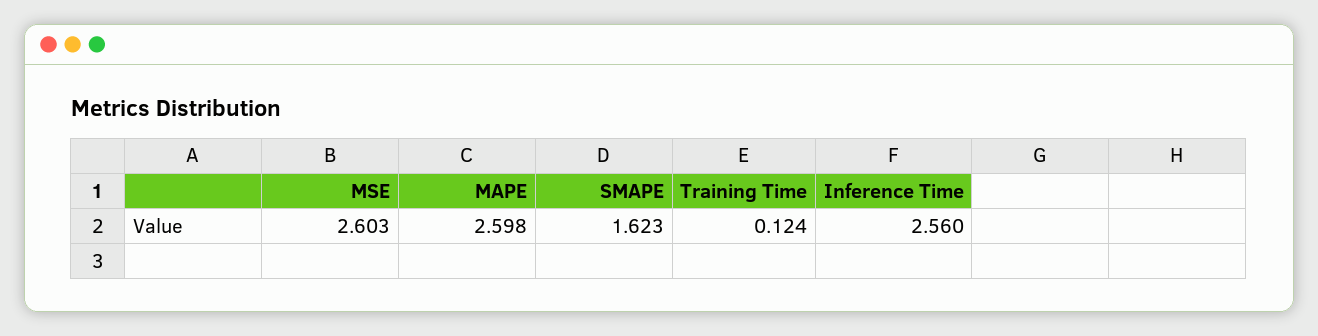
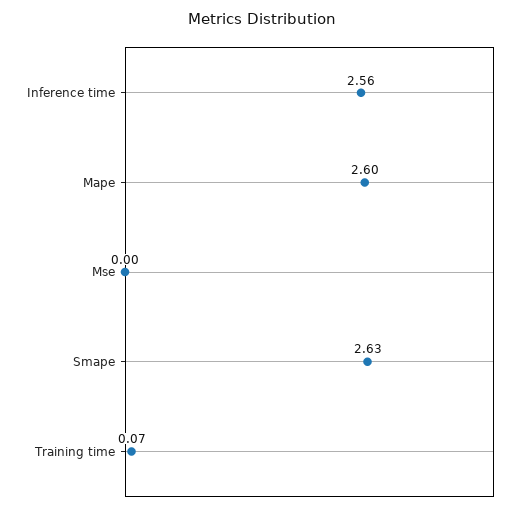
  {
-   "MSE": 2.603,
+   "MSE": 0,
    "MAPE": 2.598,
-   "SMAPE": 1.623,
+   "SMAPE": 2.63,
-   "Training Time": 0.124,
+   "Training Time": 0.07,
    "Inference Time": 2.56
  }

